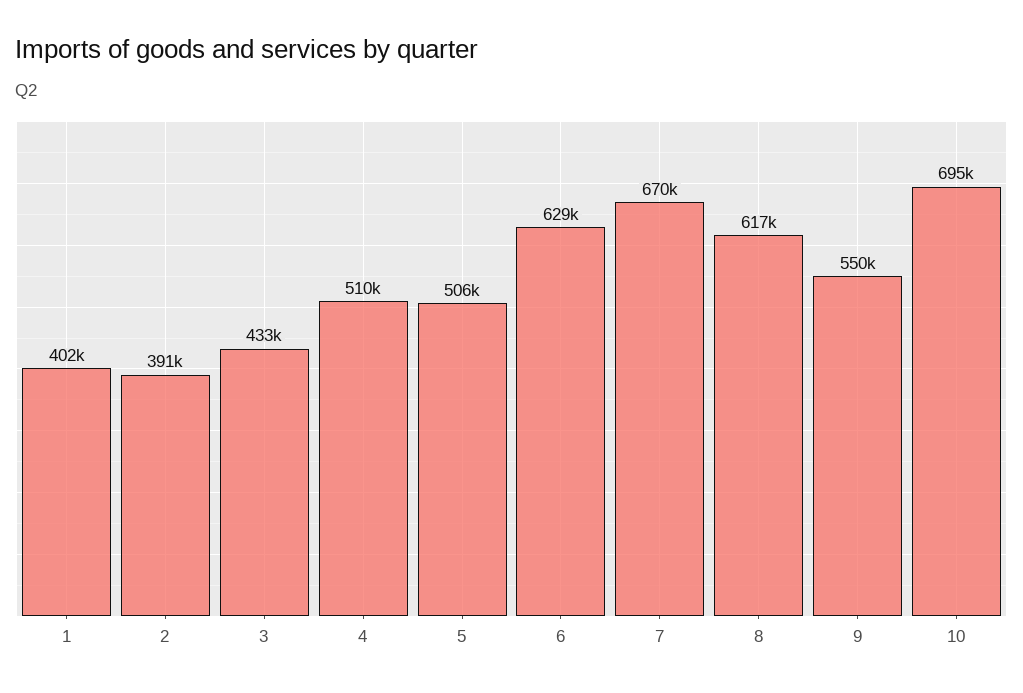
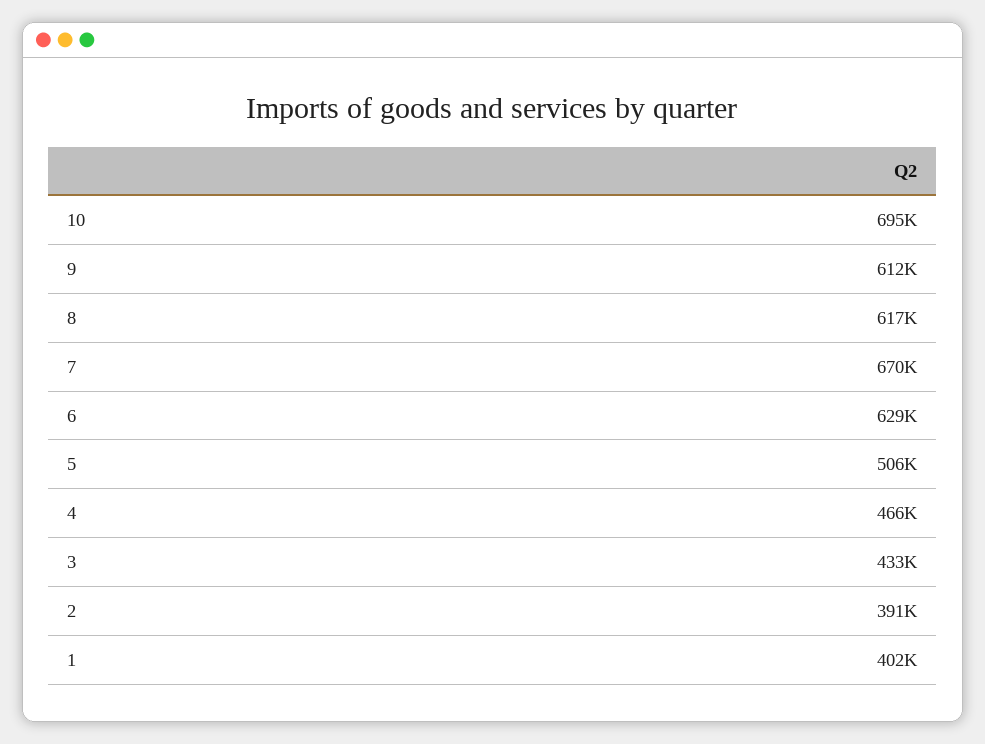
  {
    "1": 402000,
    "2": 391000,
    "3": 433000,
-   "4": 510000,
+   "4": 466000,
    "5": 506000,
    "6": 629000,
    "7": 670000,
    "8": 617000,
-   "9": 550000,
+   "9": 612000,
    "10": 695000
  }

